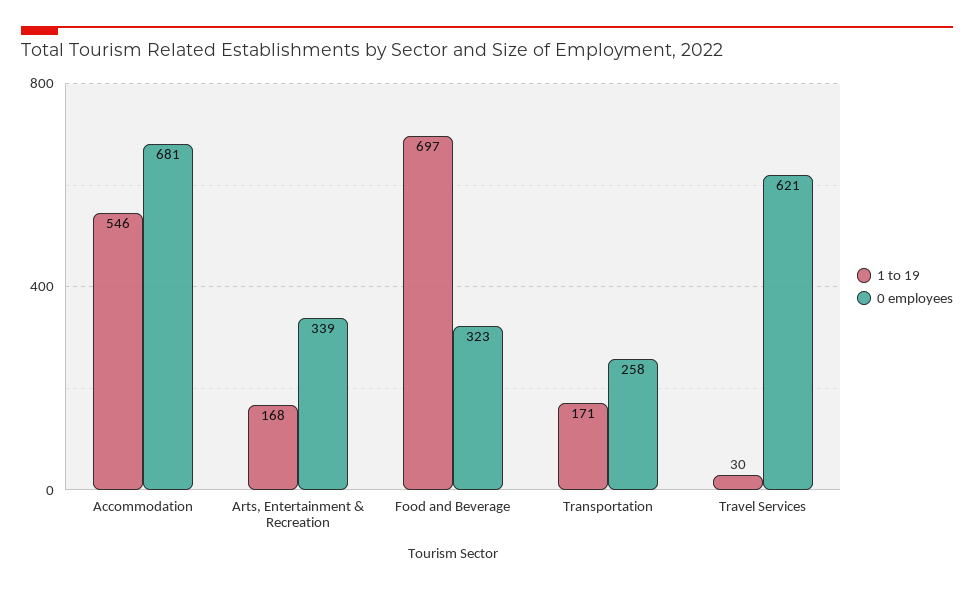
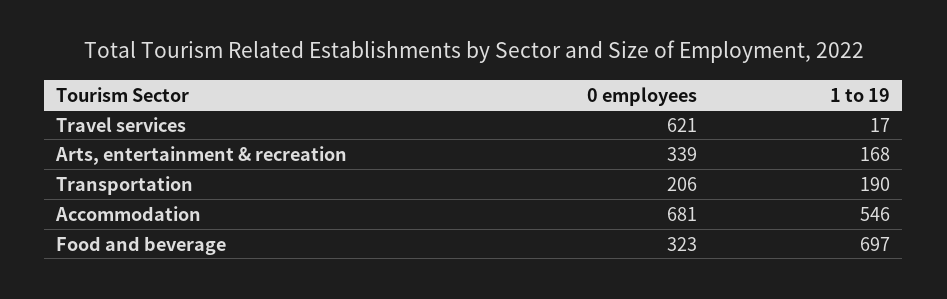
  {
    "1 to 19": {
      "Accommodation": 546,
      "Arts, Entertainment & Recreation": 168,
      "Food and Beverage": 697,
-     "Transportation": 171,
+     "Transportation": 190,
-     "Travel Services": 30
+     "Travel Services": 17
    },
    "0 employees": {
      "Accommodation": 681,
      "Arts, Entertainment & Recreation": 339,
      "Food and Beverage": 323,
-     "Transportation": 258,
+     "Transportation": 206,
      "Travel Services": 621
    }
  }

